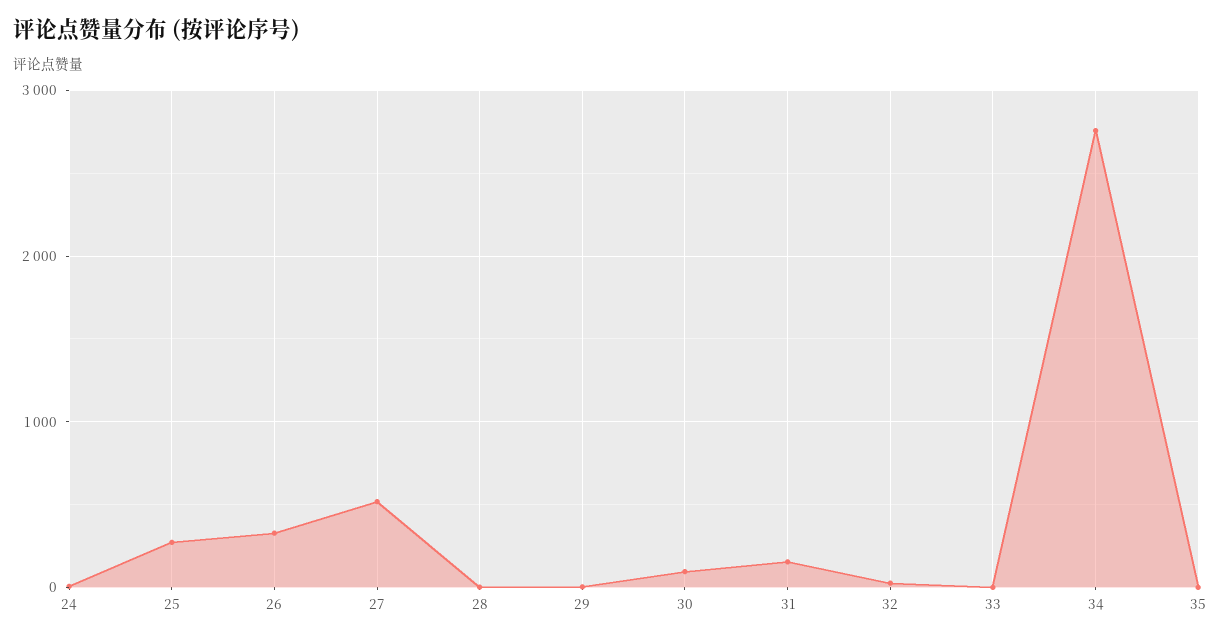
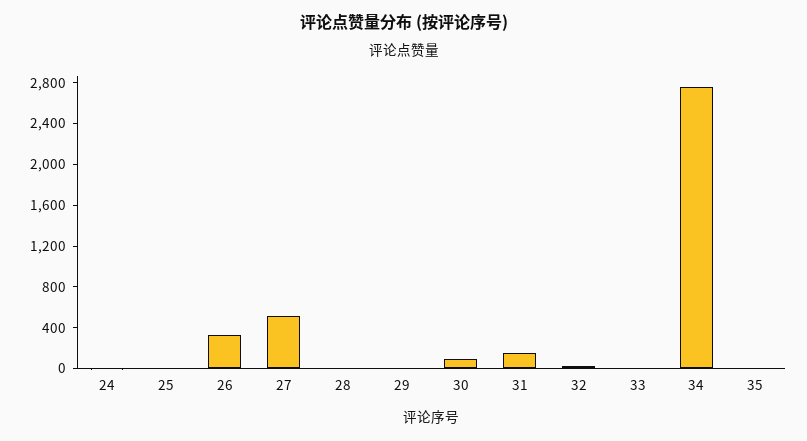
  {
    "24": 0,
-   "25": 300,
+   "25": 0,
    "26": 300,
    "27": 500,
    "28": 0,
    "29": 0,
    "30": 100,
    "31": 200,
    "32": 0,
    "33": 0,
    "34": 2800,
    "35": 0
  }

